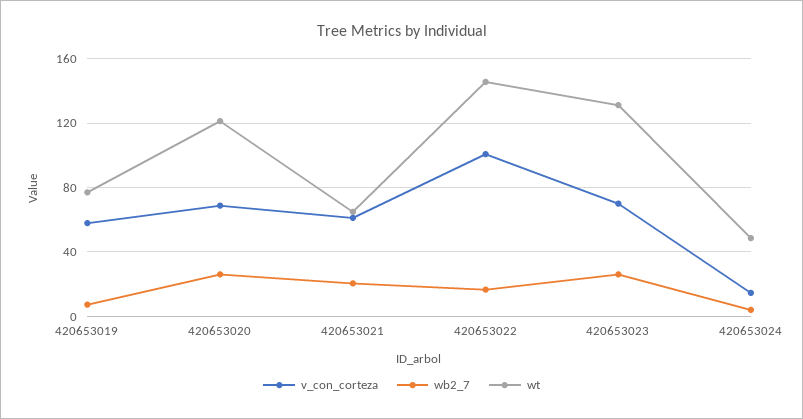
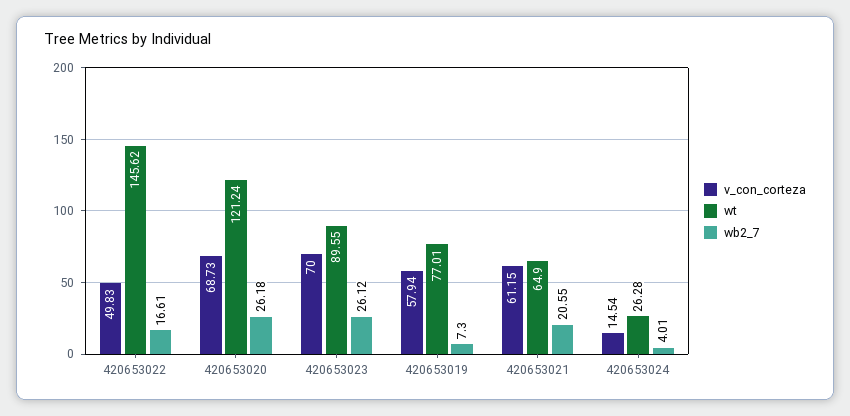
  {
    "v_con_corteza": {
      "420653019": 57.94,
      "420653020": 68.73,
      "420653021": 61.15,
-     "420653022": 100,
+     "420653022": 49.83,
      "420653023": 70,
      "420653024": 14.54
    },
    "wb2_7": {
      "420653019": 7.3,
      "420653020": 26.18,
      "420653021": 20.55,
      "420653022": 16.61,
      "420653023": 26.12,
      "420653024": 4.01
    },
    "wt": {
      "420653019": 77.01,
      "420653020": 121.24,
      "420653021": 64.9,
      "420653022": 145.62,
-     "420653023": 130,
+     "420653023": 89.55,
-     "420653024": 50
+     "420653024": 26.28
    }
  }

